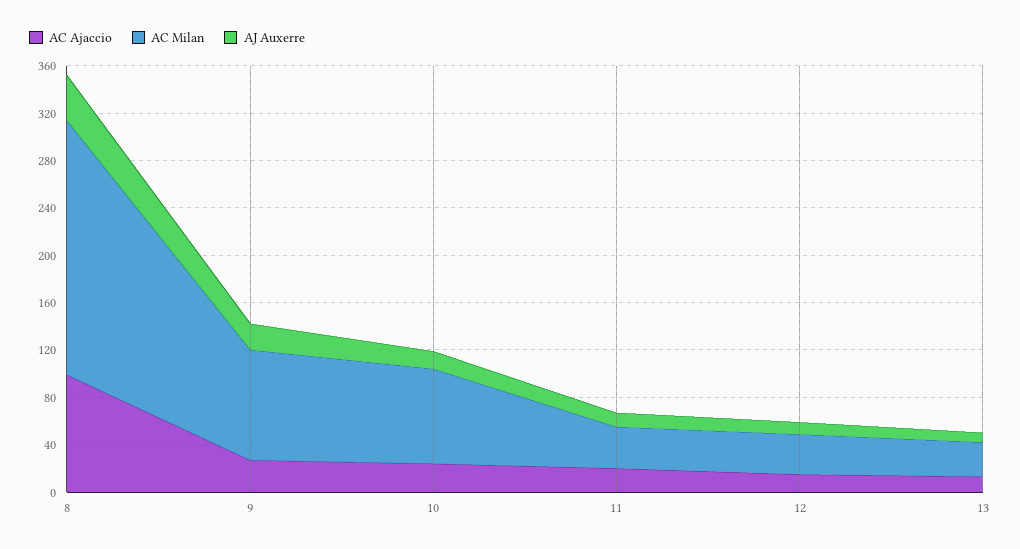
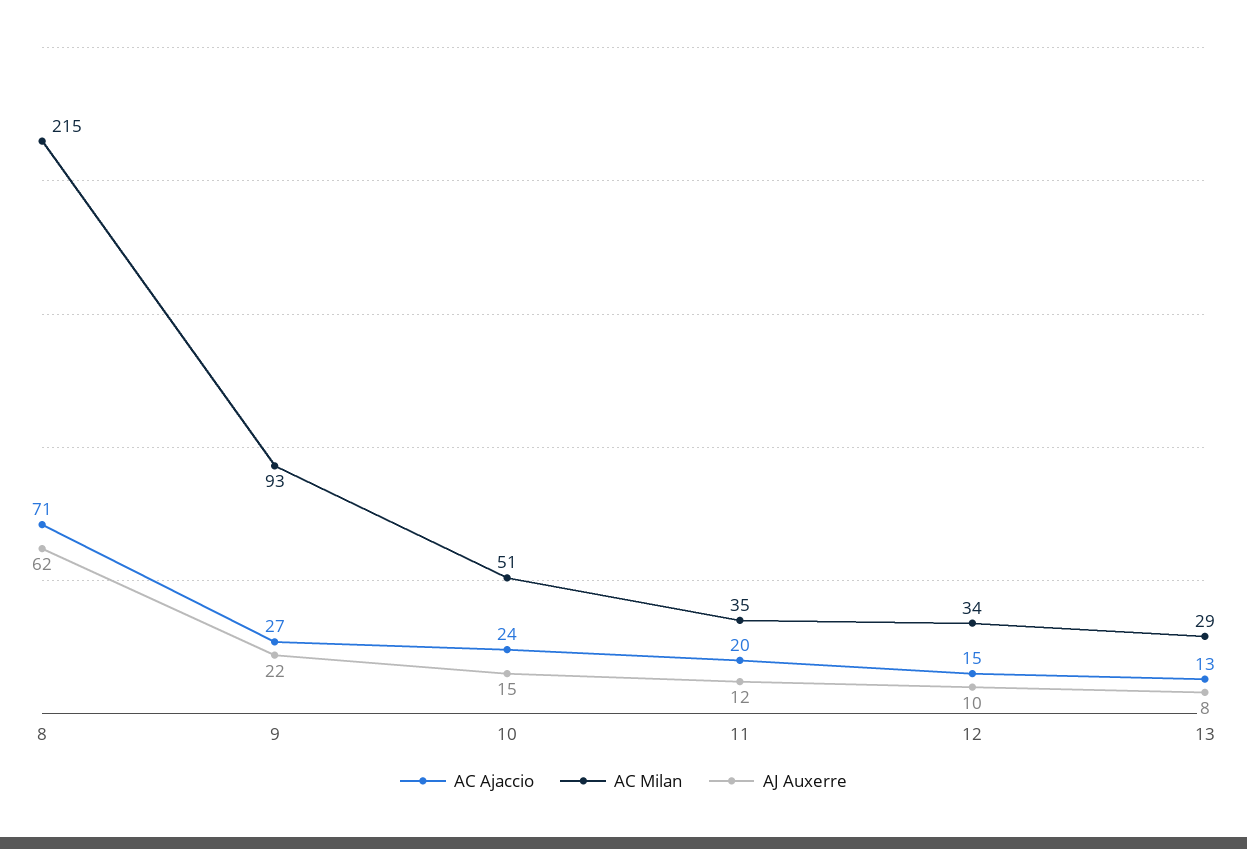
  {
    "AC Ajaccio": {
-     "8": 100,
+     "8": 71,
      "9": 27,
      "10": 24,
      "11": 20,
      "12": 15,
      "13": 13
    },
    "AC Milan": {
      "8": 215,
      "9": 93,
-     "10": 80,
+     "10": 51,
      "11": 35,
      "12": 34,
      "13": 29
    },
    "AJ Auxerre": {
-     "8": 40,
+     "8": 62,
      "9": 22,
      "10": 15,
      "11": 12,
      "12": 10,
      "13": 8
    }
  }

